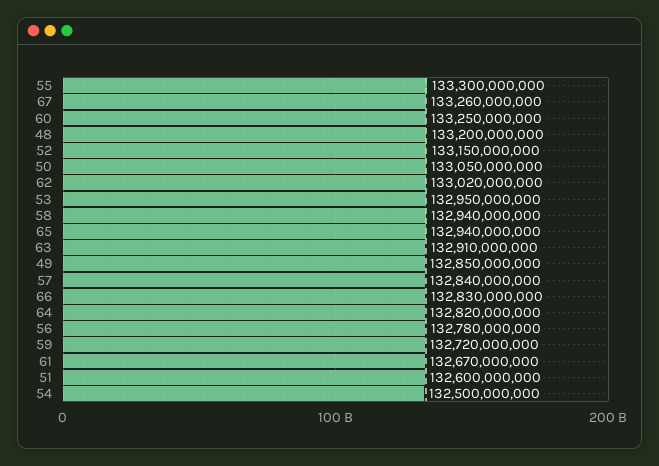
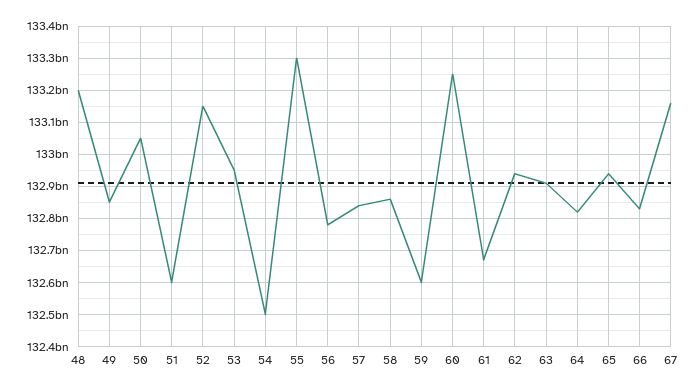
  {
    "55": 133300000000,
-   "67": 133260000000,
+   "67": 133160000000,
    "60": 133250000000,
    "48": 133200000000,
    "52": 133150000000,
    "50": 133050000000,
-   "62": 133020000000,
+   "62": 132940000000,
    "53": 132950000000,
-   "58": 132940000000,
+   "58": 132860000000,
    "65": 132940000000,
    "63": 132910000000,
    "49": 132850000000,
    "57": 132840000000,
    "66": 132830000000,
    "64": 132820000000,
    "56": 132780000000,
-   "59": 132720000000,
+   "59": 132600000000,
    "61": 132670000000,
    "51": 132600000000,
    "54": 132500000000
  }

